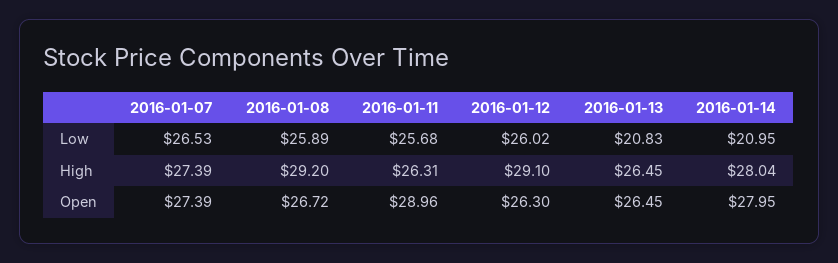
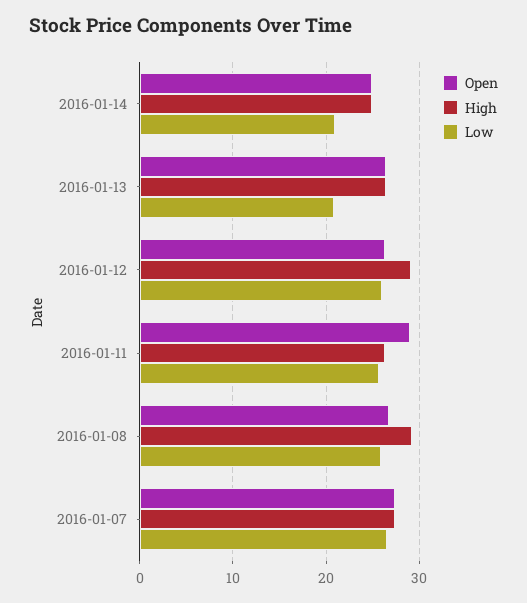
  {
    "Low": {
      "2016-01-07": 26.53,
      "2016-01-08": 25.89,
      "2016-01-11": 25.68,
      "2016-01-12": 26.02,
      "2016-01-13": 20.83,
      "2016-01-14": 20.95
    },
    "High": {
      "2016-01-07": 27.39,
      "2016-01-08": 29.2,
      "2016-01-11": 26.31,
      "2016-01-12": 29.1,
      "2016-01-13": 26.45,
-     "2016-01-14": 28.04
+     "2016-01-14": 25
    },
    "Open": {
      "2016-01-07": 27.39,
      "2016-01-08": 26.72,
      "2016-01-11": 28.96,
      "2016-01-12": 26.3,
      "2016-01-13": 26.45,
-     "2016-01-14": 27.95
+     "2016-01-14": 25
    }
  }

